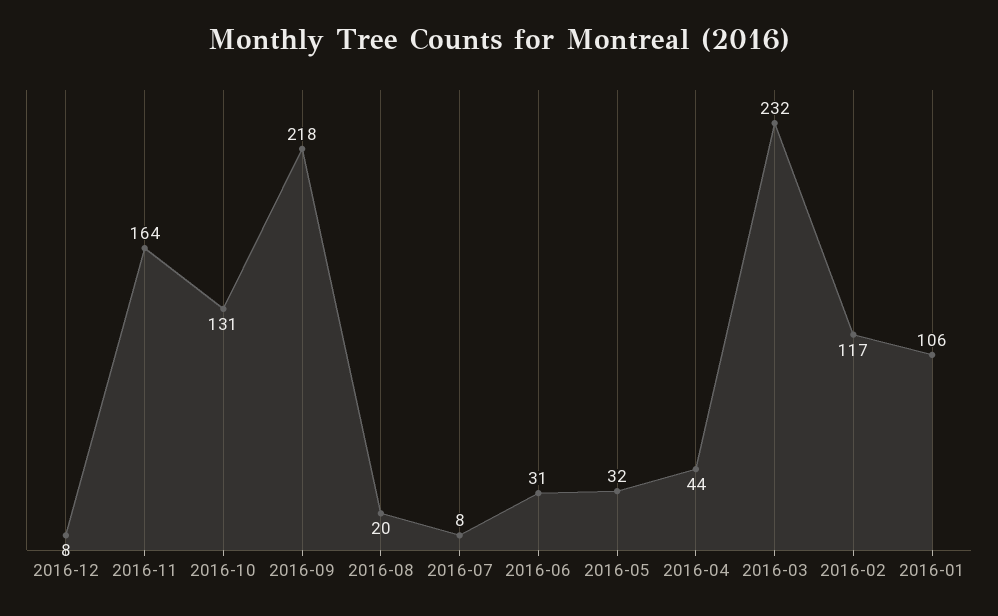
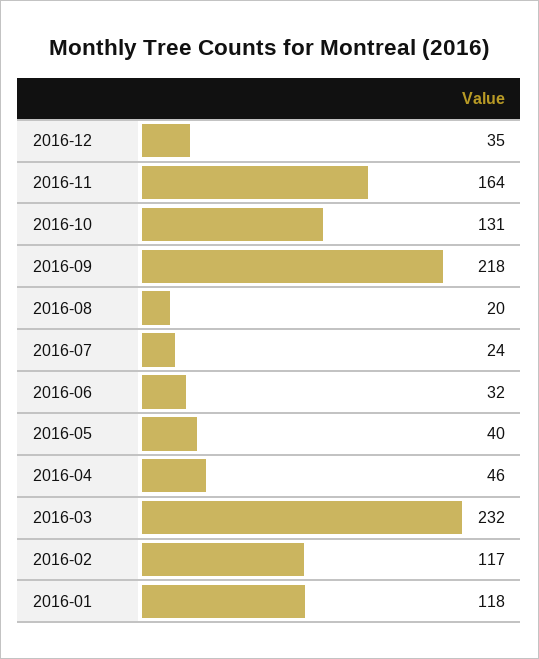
  {
-   "2016-12": 8,
+   "2016-12": 35,
    "2016-11": 164,
    "2016-10": 131,
    "2016-09": 218,
    "2016-08": 20,
-   "2016-07": 8,
+   "2016-07": 24,
-   "2016-06": 31,
+   "2016-06": 32,
-   "2016-05": 32,
+   "2016-05": 40,
-   "2016-04": 44,
+   "2016-04": 46,
    "2016-03": 232,
    "2016-02": 117,
-   "2016-01": 106
+   "2016-01": 118
  }

